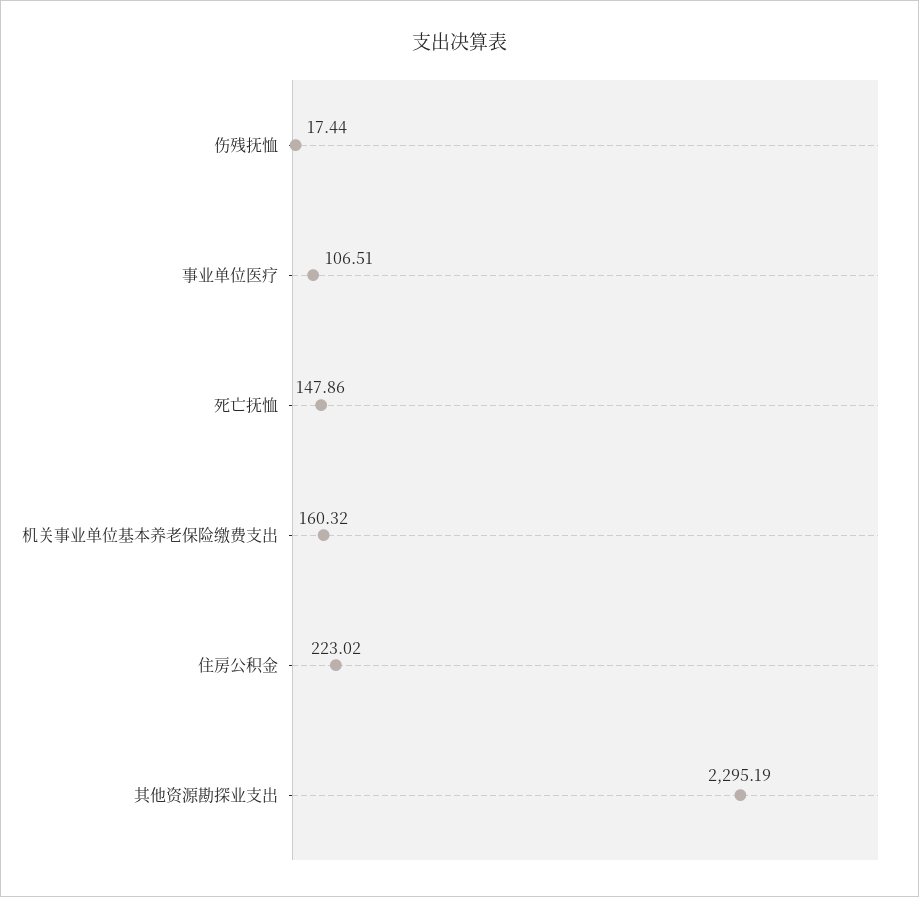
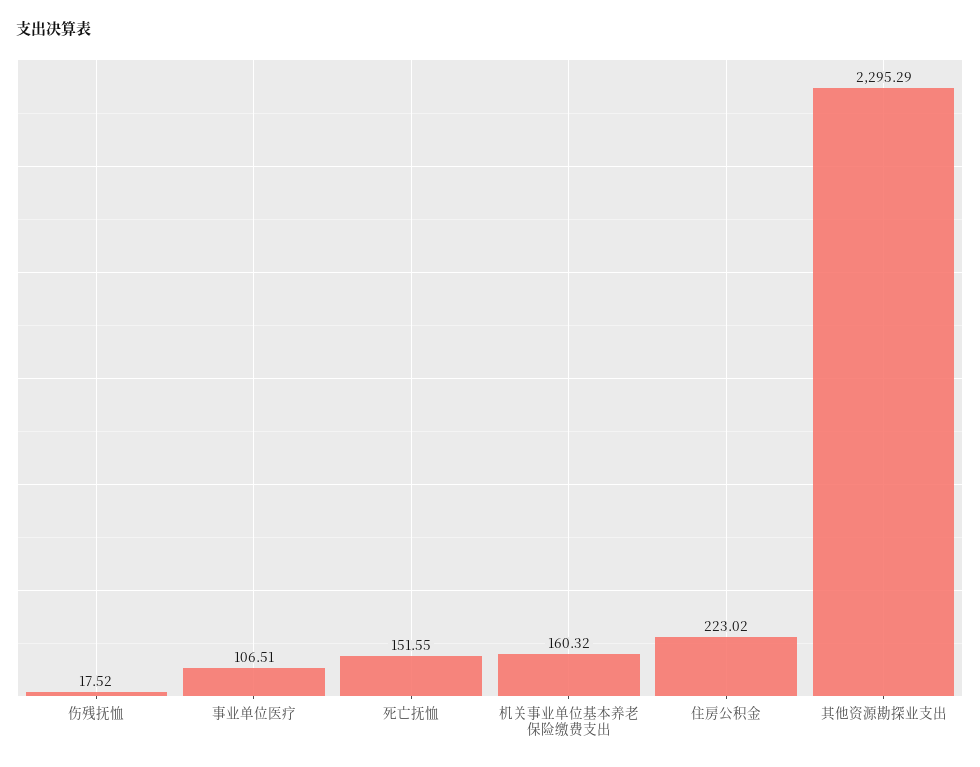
  {
-   "伤残抚恤": 17.44,
+   "伤残抚恤": 17.52,
    "事业单位医疗": 106.51,
-   "死亡抚恤": 147.86,
+   "死亡抚恤": 151.55,
    "机关事业单位基本养老保险缴费支出": 160.32,
    "住房公积金": 223.02,
-   "其他资源勘探业支出": 2295.19
+   "其他资源勘探业支出": 2295.29
  }

